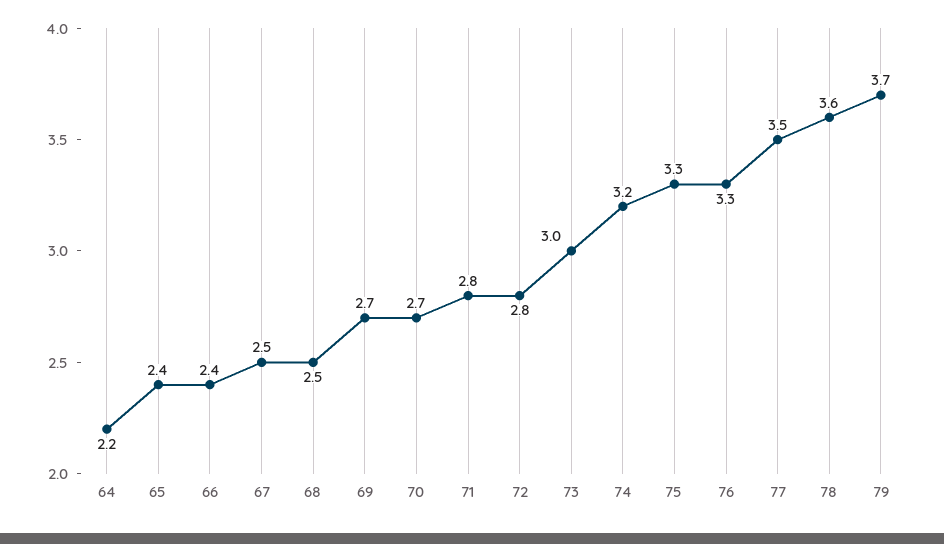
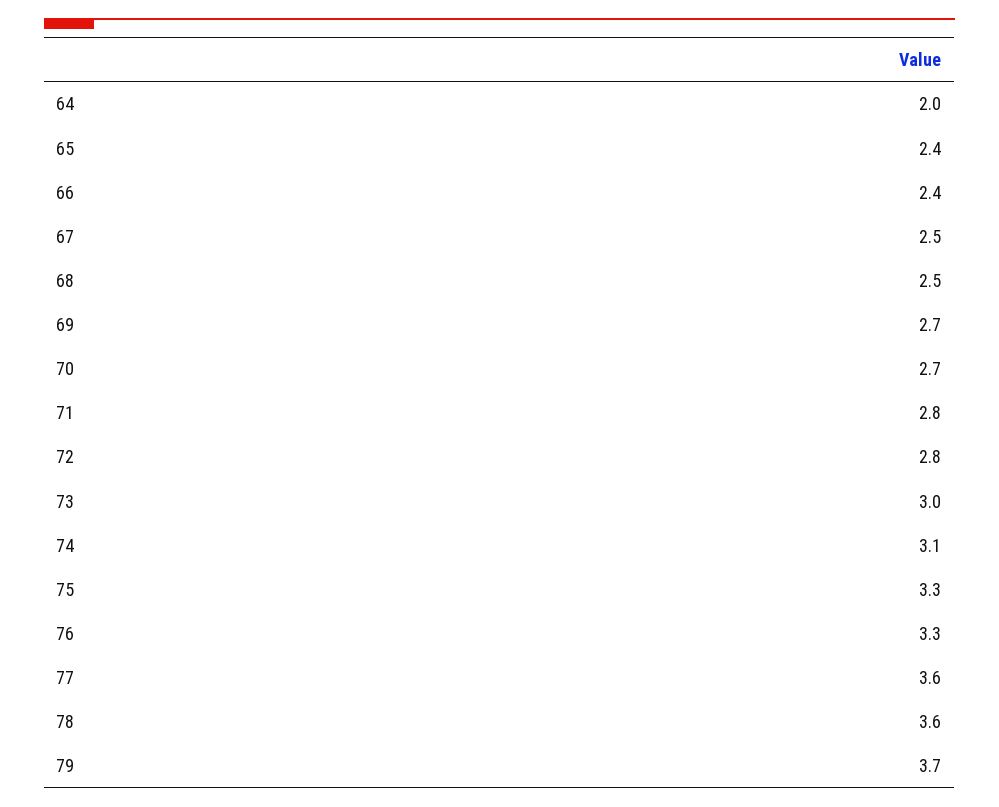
  {
-   "64": 2.2,
+   "64": 2,
    "65": 2.4,
    "66": 2.4,
    "67": 2.5,
    "68": 2.5,
    "69": 2.7,
    "70": 2.7,
    "71": 2.8,
    "72": 2.8,
    "73": 3,
-   "74": 3.2,
+   "74": 3.1,
    "75": 3.3,
    "76": 3.3,
-   "77": 3.5,
+   "77": 3.6,
    "78": 3.6,
    "79": 3.7
  }

